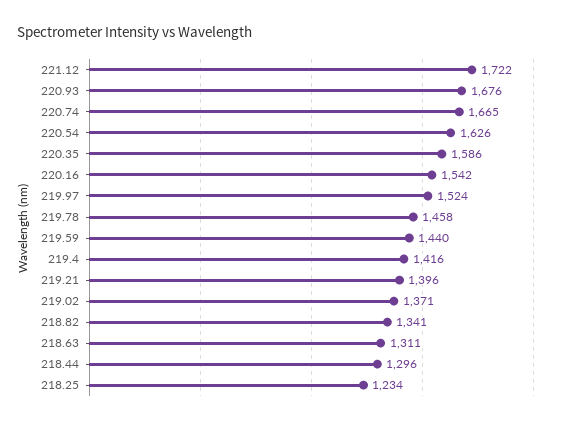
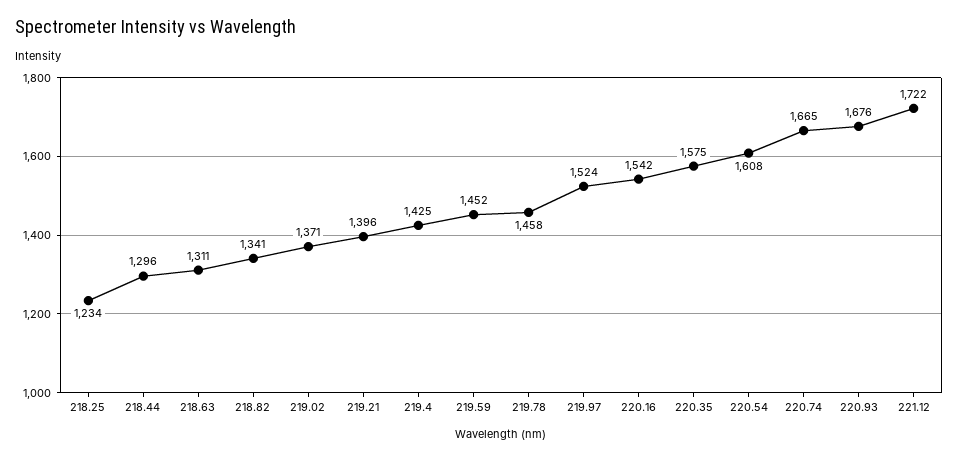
  {
    "221.12": 1722,
    "220.93": 1676,
    "220.74": 1665,
-   "220.54": 1626,
+   "220.54": 1608,
-   "220.35": 1586,
+   "220.35": 1575,
    "220.16": 1542,
    "219.97": 1524,
    "219.78": 1458,
-   "219.59": 1440,
+   "219.59": 1452,
-   "219.4": 1416,
+   "219.4": 1425,
    "219.21": 1396,
    "219.02": 1371,
    "218.82": 1341,
    "218.63": 1311,
    "218.44": 1296,
    "218.25": 1234
  }

